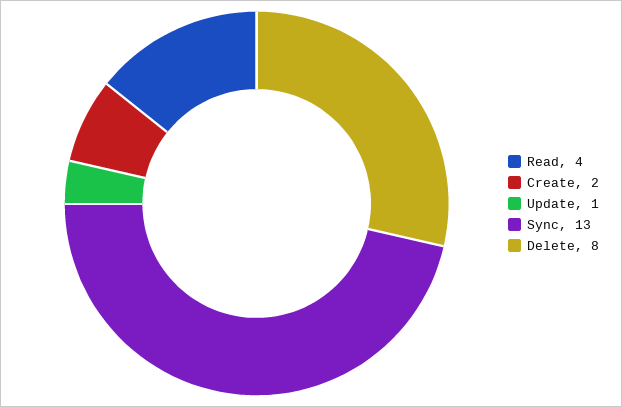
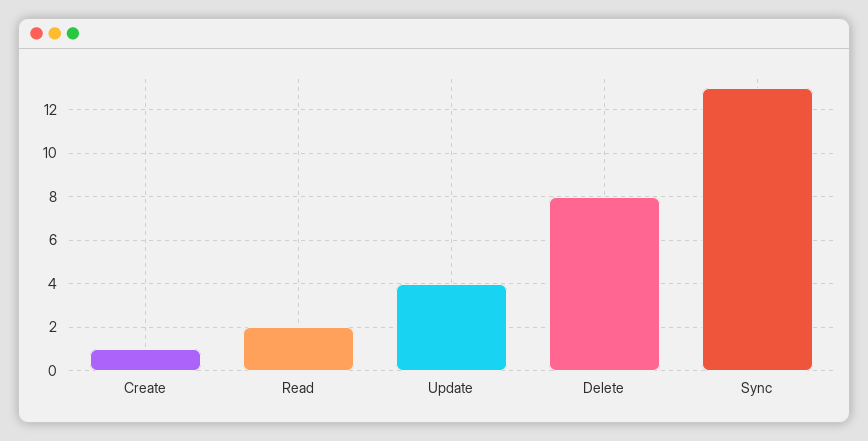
  {
-   "Read": 4,
+   "Read": 2,
-   "Create": 2,
+   "Create": 1,
-   "Update": 1,
+   "Update": 4,
    "Sync": 13,
    "Delete": 8
  }

